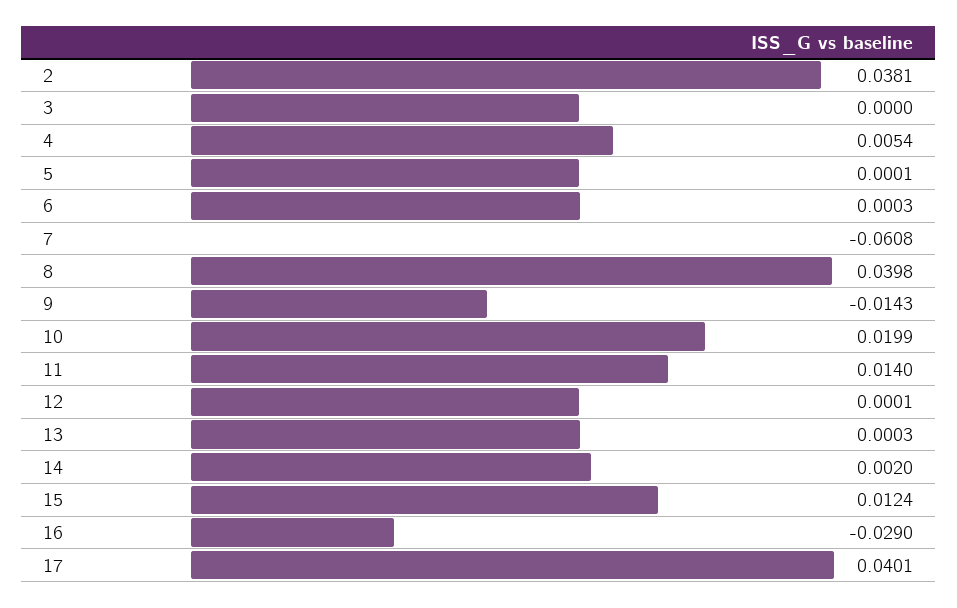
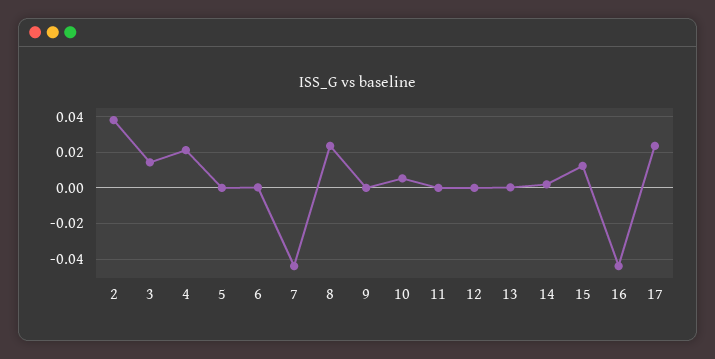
  {
    "2": 0.0381,
-   "3": 0,
+   "3": 0.015,
-   "4": 0.0054,
+   "4": 0.02,
    "5": 0.0001,
    "6": 0.0003,
-   "7": -0.0608,
+   "7": -0.045,
-   "8": 0.0398,
+   "8": 0.025,
-   "9": -0.0143,
+   "9": 0,
-   "10": 0.0199,
+   "10": 0.005,
-   "11": 0.014,
+   "11": 0,
    "12": 0.0001,
    "13": 0.0003,
    "14": 0.002,
    "15": 0.0124,
-   "16": -0.029,
+   "16": -0.045,
-   "17": 0.0401
+   "17": 0.025
  }

